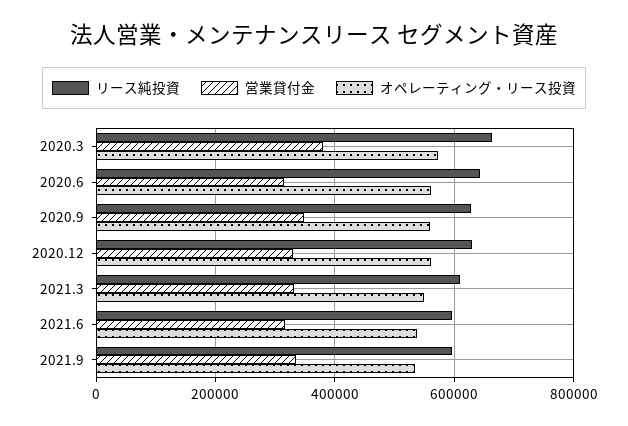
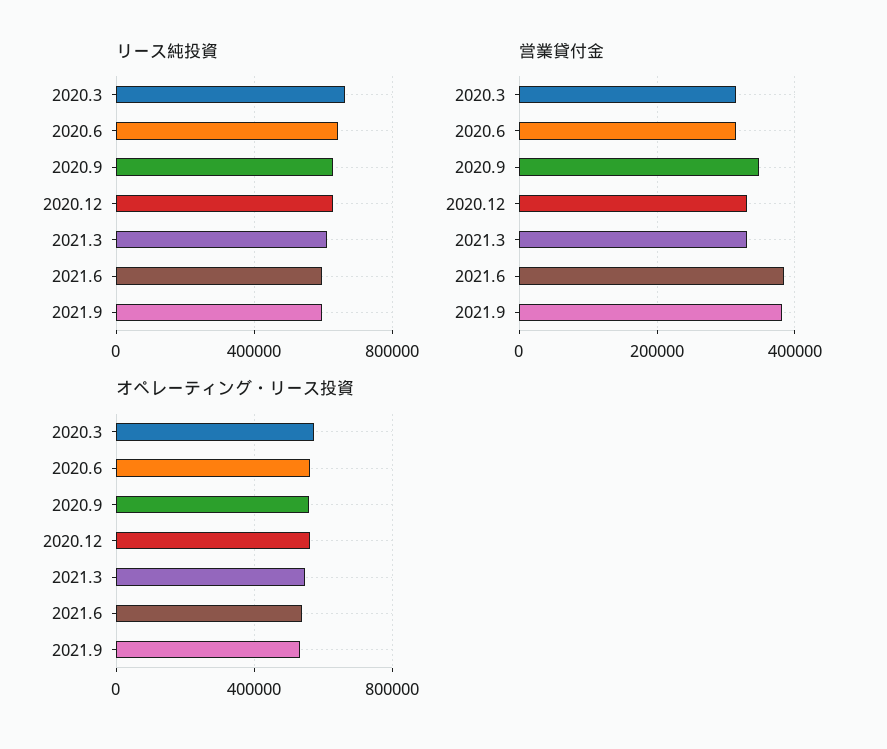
  {
    "リース純投資": {
      "2020.3": 660000,
      "2020.6": 640000,
      "2020.9": 620000,
      "2020.12": 620000,
      "2021.3": 620000,
      "2021.6": 600000,
      "2021.9": 600000
    },
    "営業貸付金": {
-     "2020.3": 380000,
+     "2020.3": 320000,
      "2020.6": 320000,
      "2020.9": 340000,
      "2020.12": 320000,
      "2021.3": 340000,
-     "2021.6": 320000,
+     "2021.6": 380000,
-     "2021.9": 340000
+     "2021.9": 380000
    },
    "オペレーティング・リース投資": {
      "2020.3": 580000,
      "2020.6": 560000,
      "2020.9": 560000,
      "2020.12": 560000,
      "2021.3": 540000,
      "2021.6": 540000,
      "2021.9": 540000
    }
  }

